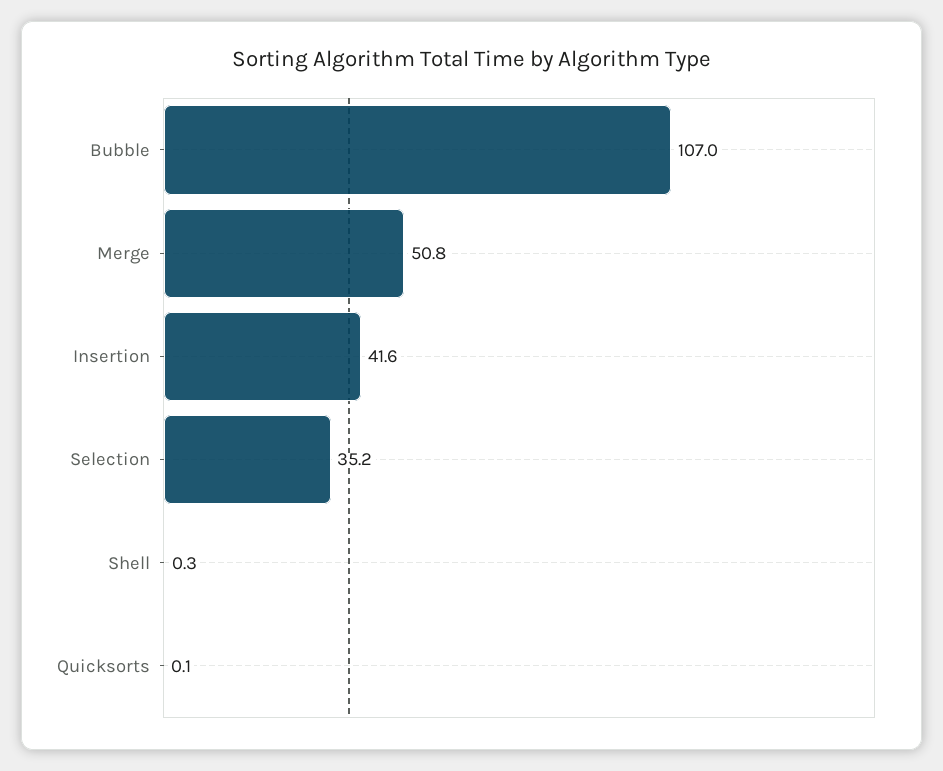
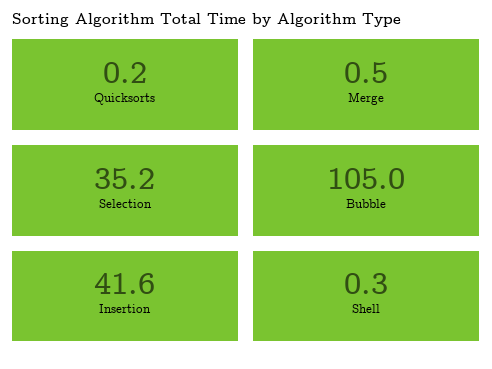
  {
-   "Bubble": 107,
+   "Bubble": 105,
-   "Merge": 50.8,
+   "Merge": 0.5,
    "Insertion": 41.6,
    "Selection": 35.2,
    "Shell": 0.3,
-   "Quicksorts": 0.1
+   "Quicksorts": 0.2
  }

